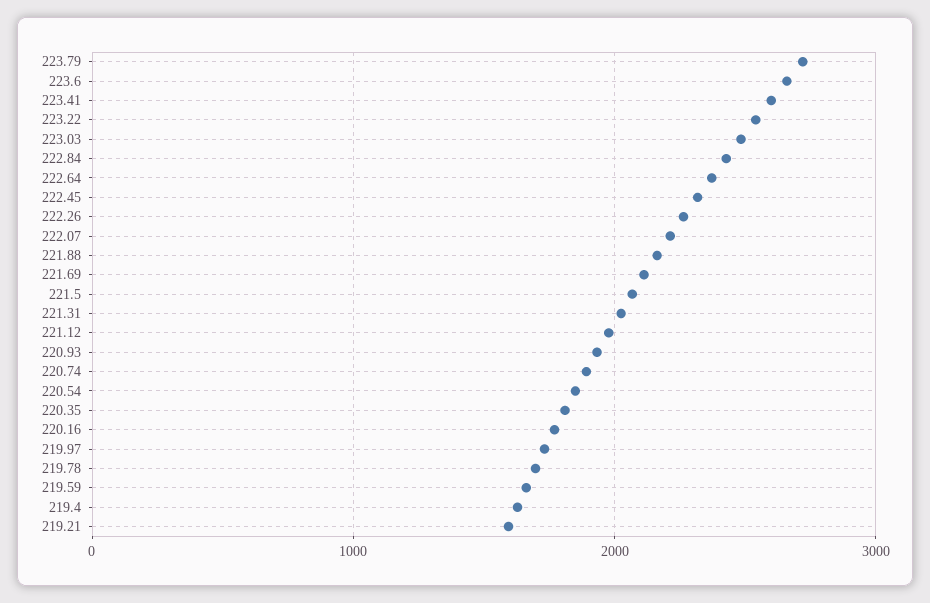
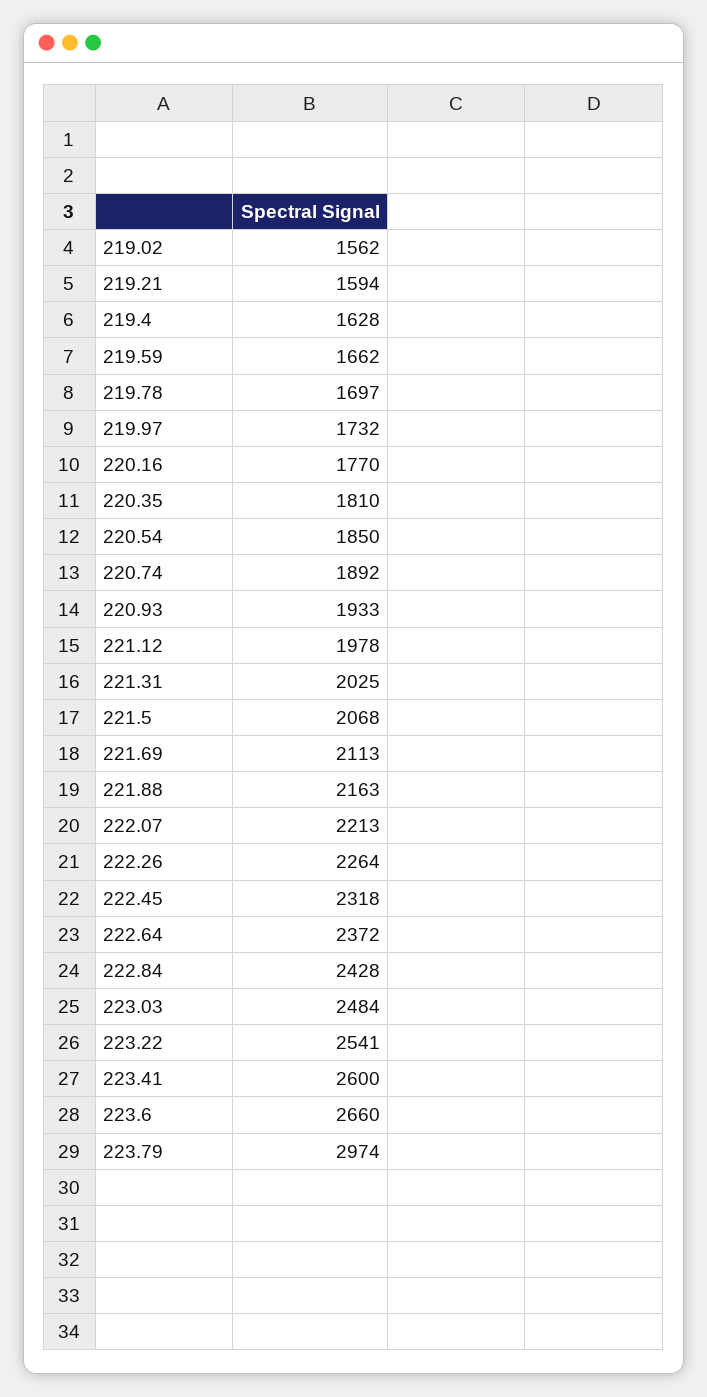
  {
-   "223.79": 2700,
+   "223.79": 2974,
    "223.6": 2660,
    "223.41": 2600,
    "223.22": 2541,
    "223.03": 2484,
    "222.84": 2428,
    "222.64": 2372,
    "222.45": 2318,
    "222.26": 2264,
    "222.07": 2213,
    "221.88": 2163,
    "221.69": 2113,
    "221.5": 2068,
    "221.31": 2025,
    "221.12": 1978,
    "220.93": 1933,
    "220.74": 1892,
    "220.54": 1850,
    "220.35": 1810,
    "220.16": 1770,
    "219.97": 1732,
    "219.78": 1697,
    "219.59": 1662,
    "219.4": 1628,
-   "219.21": 1594
+   "219.21": 1594,
+   "219.02": 1562
  }

